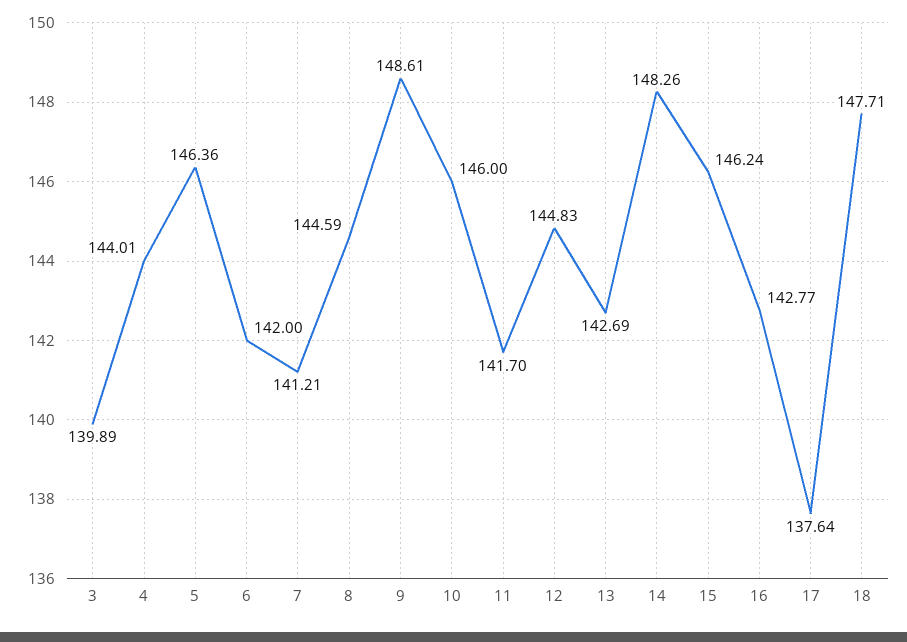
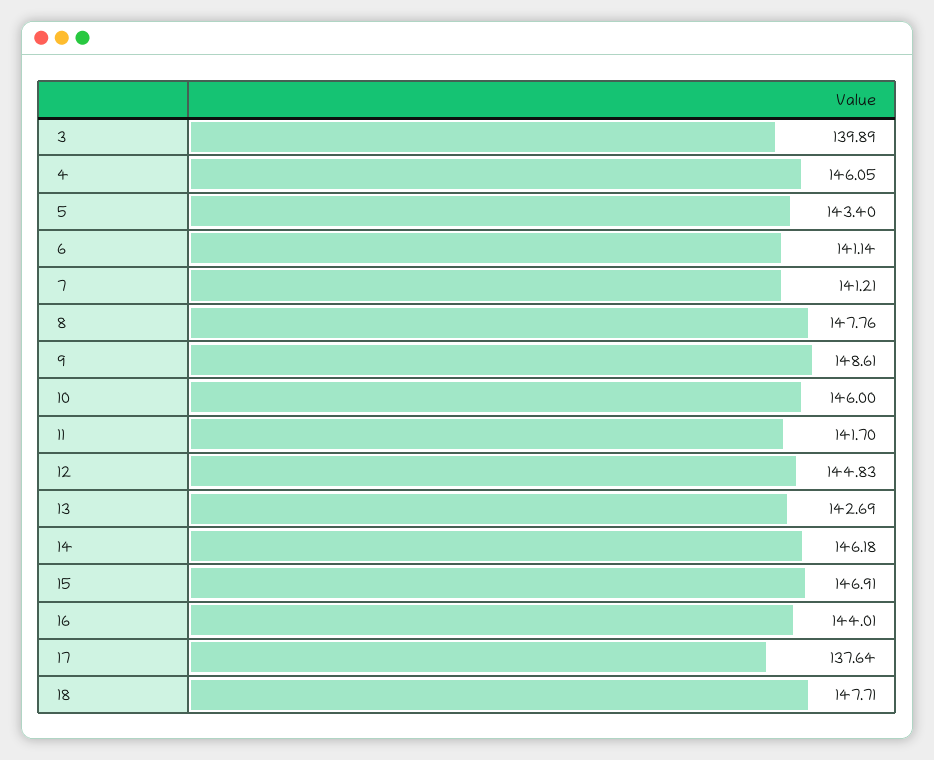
  {
    "3": 139.89,
-   "4": 144.01,
+   "4": 146.05,
-   "5": 146.36,
+   "5": 143.4,
-   "6": 142,
+   "6": 141.14,
    "7": 141.21,
-   "8": 144.59,
+   "8": 147.76,
    "9": 148.61,
    "10": 146,
    "11": 141.7,
    "12": 144.83,
    "13": 142.69,
-   "14": 148.26,
+   "14": 146.18,
-   "15": 146.24,
+   "15": 146.91,
-   "16": 142.77,
+   "16": 144.01,
    "17": 137.64,
    "18": 147.71
  }

